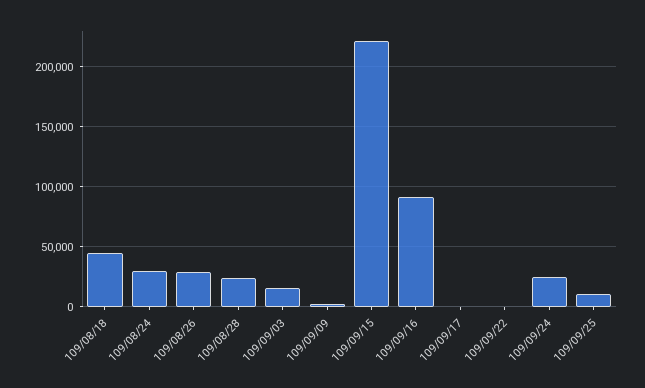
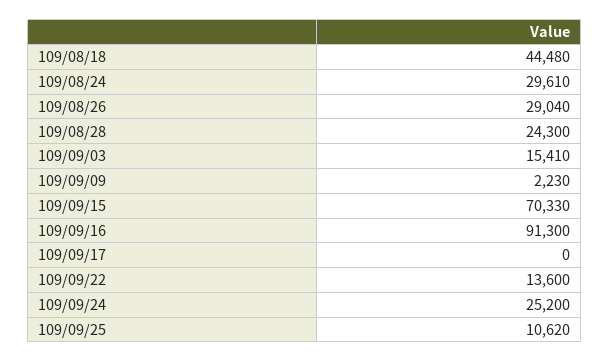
  {
    "109/08/18": 44480,
    "109/08/24": 29610,
    "109/08/26": 29040,
    "109/08/28": 24300,
    "109/09/03": 15410,
    "109/09/09": 2230,
-   "109/09/15": 220000,
+   "109/09/15": 70330,
    "109/09/16": 91300,
    "109/09/17": 0,
-   "109/09/22": 0,
+   "109/09/22": 13600,
    "109/09/24": 25200,
    "109/09/25": 10620
  }

